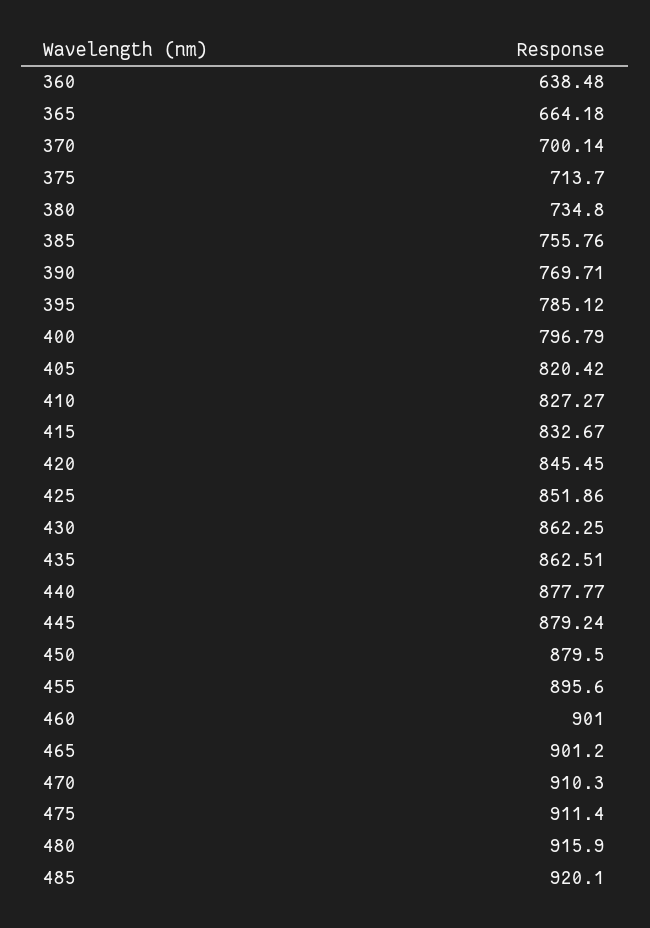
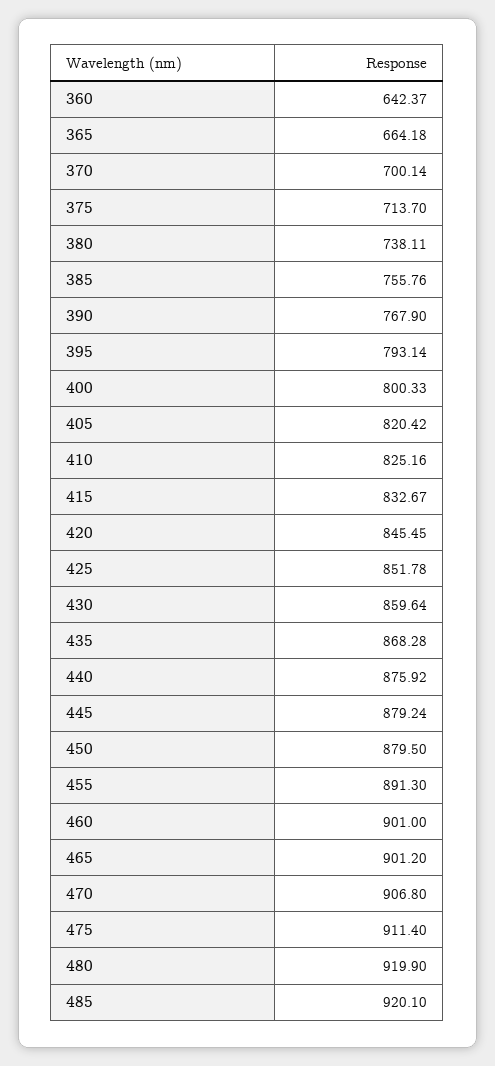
  {
-   "360": 638.48,
+   "360": 642.37,
    "365": 664.18,
    "370": 700.14,
    "375": 713.7,
-   "380": 734.8,
+   "380": 738.11,
    "385": 755.76,
-   "390": 769.71,
+   "390": 767.9,
-   "395": 785.12,
+   "395": 793.14,
-   "400": 796.79,
+   "400": 800.33,
    "405": 820.42,
-   "410": 827.27,
+   "410": 825.16,
    "415": 832.67,
    "420": 845.45,
-   "425": 851.86,
+   "425": 851.78,
-   "430": 862.25,
+   "430": 859.64,
-   "435": 862.51,
+   "435": 868.28,
-   "440": 877.77,
+   "440": 875.92,
    "445": 879.24,
    "450": 879.5,
-   "455": 895.6,
+   "455": 891.3,
    "460": 901,
    "465": 901.2,
-   "470": 910.3,
+   "470": 906.8,
    "475": 911.4,
-   "480": 915.9,
+   "480": 919.9,
    "485": 920.1
  }

